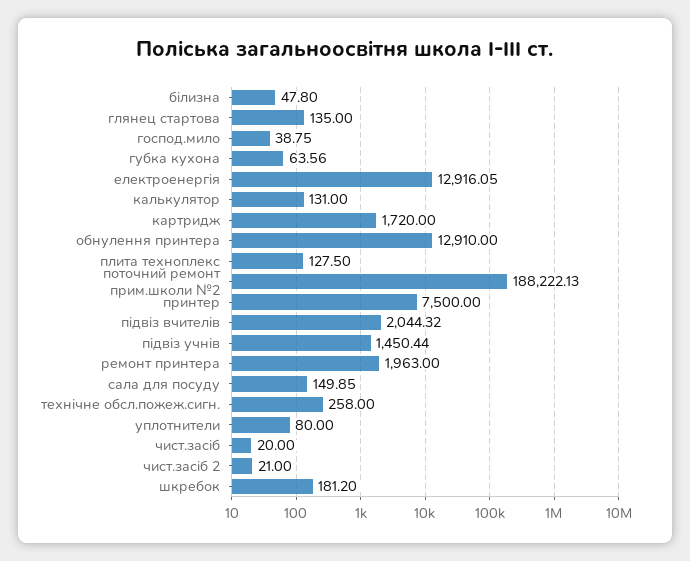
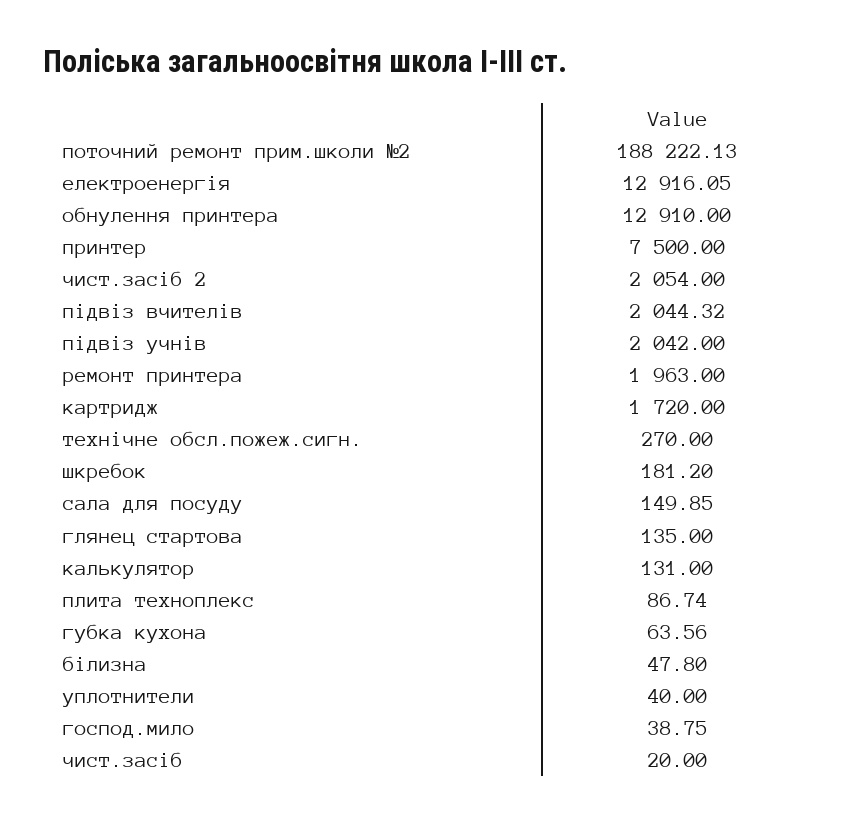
  {
    "білизна": 47.8,
    "глянец стартова": 135,
    "господ.мило": 38.75,
    "губка кухона": 63.56,
    "електроенергія": 12916.05,
    "калькулятор": 131,
    "картридж": 1720,
    "обнулення принтера": 12910,
-   "плита техноплекс": 127.5,
+   "плита техноплекс": 86.74,
    "поточний ремонт прим.школи №2": 188222.13,
    "принтер": 7500,
    "підвіз вчителів": 2044.32,
-   "підвіз учнів": 1450.44,
+   "підвіз учнів": 2042,
    "ремонт принтера": 1963,
    "сала для посуду": 149.85,
-   "технічне обсл.пожеж.сигн.": 258,
+   "технічне обсл.пожеж.сигн.": 270,
-   "уплотнители": 80,
+   "уплотнители": 40,
    "чист.засіб": 20,
-   "чист.засіб 2": 21,
+   "чист.засіб 2": 2054,
    "шкребок": 181.2
  }

